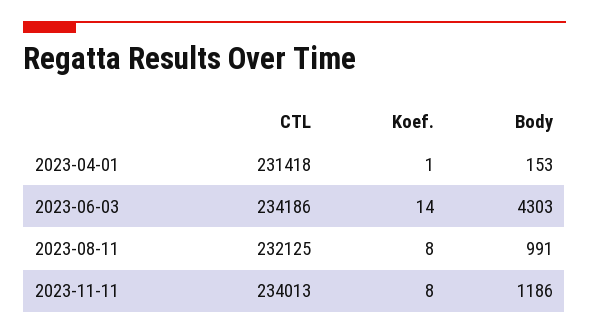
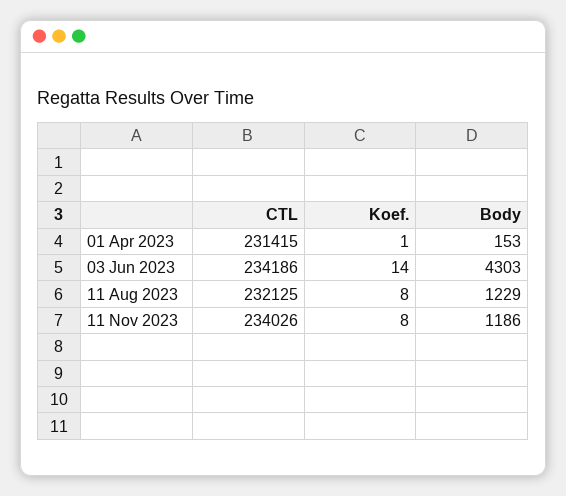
  {
    "CTL": {
-     "2023-04-01": 231418,
+     "2023-04-01": 231415,
      "2023-06-03": 234186,
      "2023-08-11": 232125,
-     "2023-11-11": 234013
+     "2023-11-11": 234026
    },
    "Koef.": {
      "2023-04-01": 1,
      "2023-06-03": 14,
      "2023-08-11": 8,
      "2023-11-11": 8
    },
    "Body": {
      "2023-04-01": 153,
      "2023-06-03": 4303,
-     "2023-08-11": 991,
+     "2023-08-11": 1229,
      "2023-11-11": 1186
    }
  }

